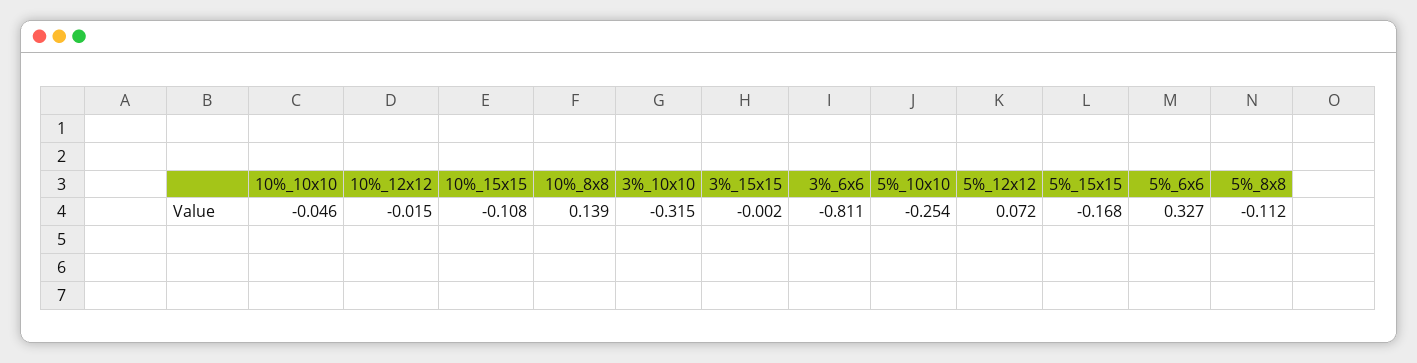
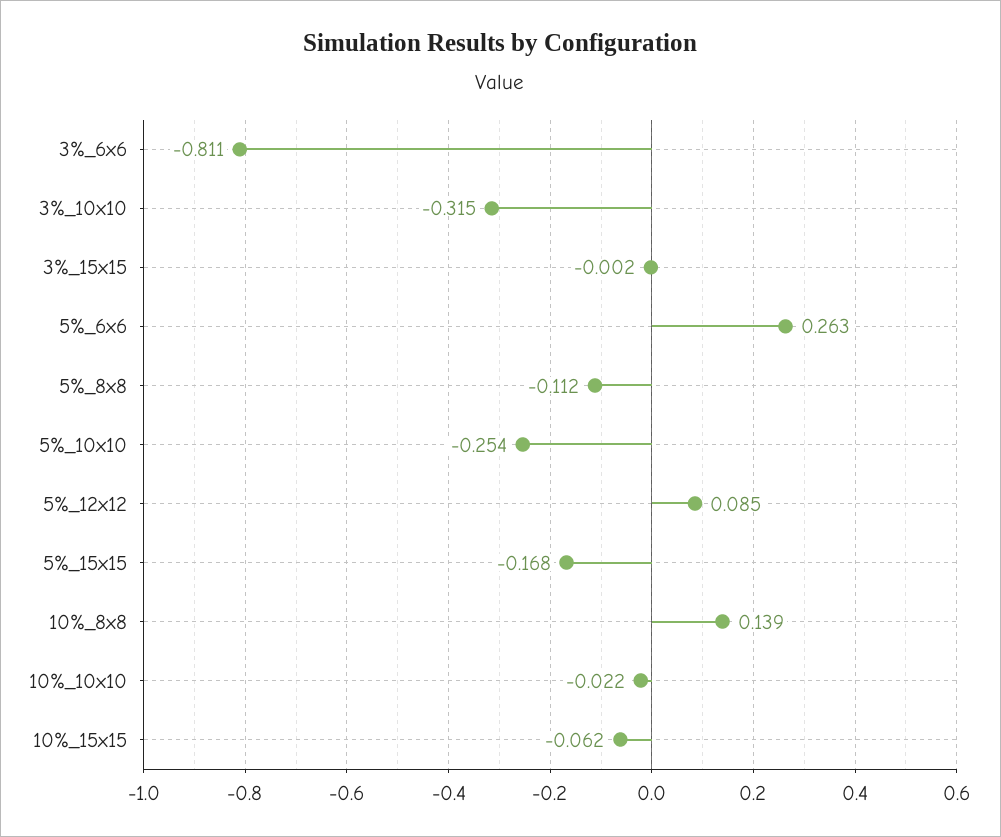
  {
-   "10%_10x10": -0.046,
+   "10%_10x10": -0.022,
-   "10%_12x12": -0.015,
-   "10%_15x15": -0.108,
+   "10%_15x15": -0.062,
    "10%_8x8": 0.139,
    "3%_10x10": -0.315,
    "3%_15x15": -0.002,
    "3%_6x6": -0.811,
    "5%_10x10": -0.254,
-   "5%_12x12": 0.072,
+   "5%_12x12": 0.085,
    "5%_15x15": -0.168,
-   "5%_6x6": 0.327,
+   "5%_6x6": 0.263,
    "5%_8x8": -0.112
  }

